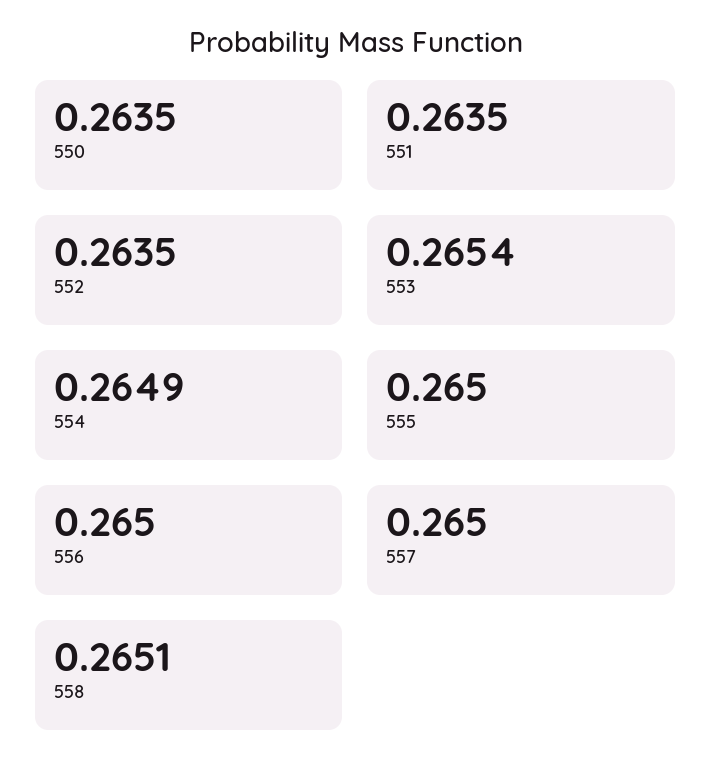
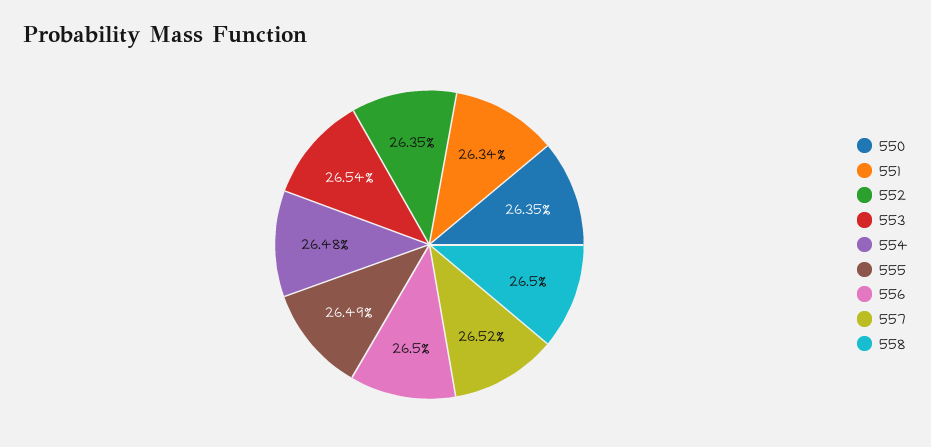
  {
    "550": 0.2635,
-   "551": 0.2635,
+   "551": 0.2634,
    "552": 0.2635,
    "553": 0.2654,
-   "554": 0.2649,
+   "554": 0.2648,
-   "555": 0.265,
+   "555": 0.2649,
    "556": 0.265,
-   "557": 0.265,
+   "557": 0.2652,
-   "558": 0.2651
+   "558": 0.265
  }

